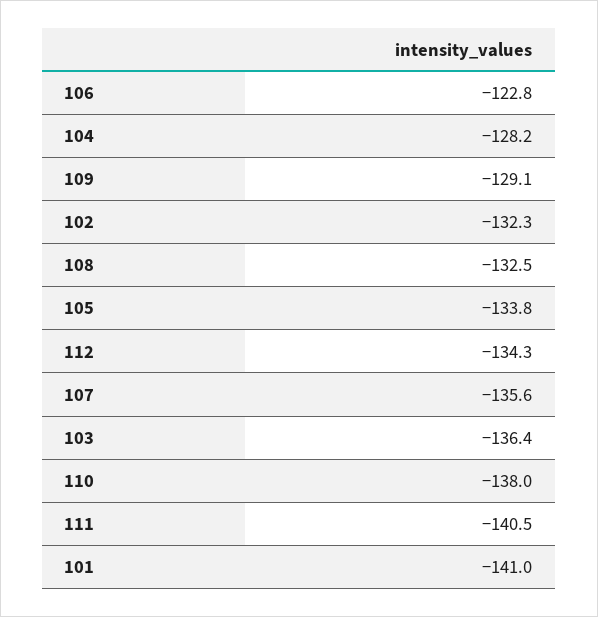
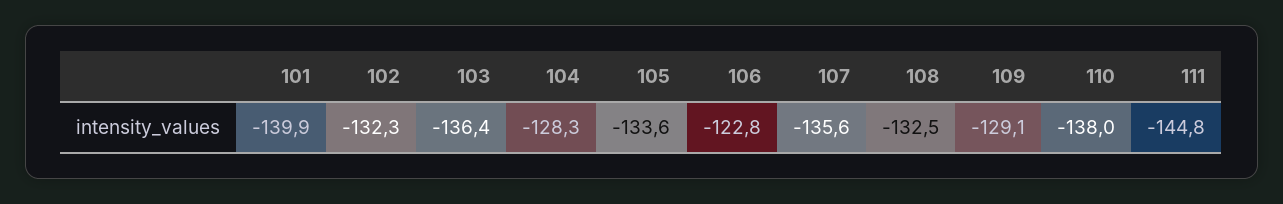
  {
    "106": -122.8,
-   "104": -128.2,
+   "104": -128.3,
    "109": -129.1,
    "102": -132.3,
    "108": -132.5,
-   "105": -133.8,
+   "105": -133.6,
-   "112": -134.3,
    "107": -135.6,
    "103": -136.4,
    "110": -138,
-   "111": -140.5,
+   "111": -144.8,
-   "101": -141
+   "101": -139.9
  }

